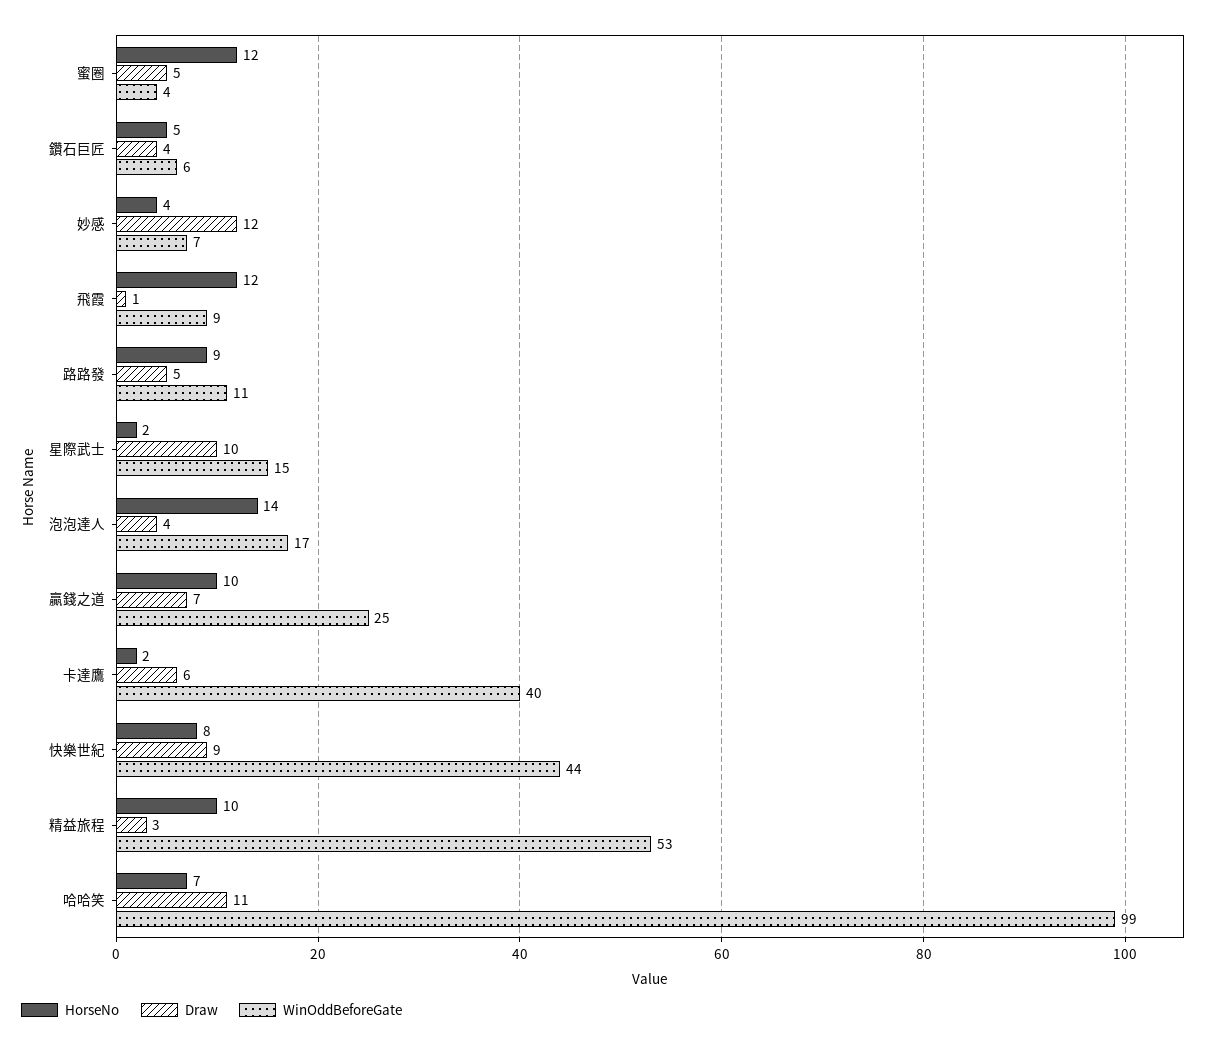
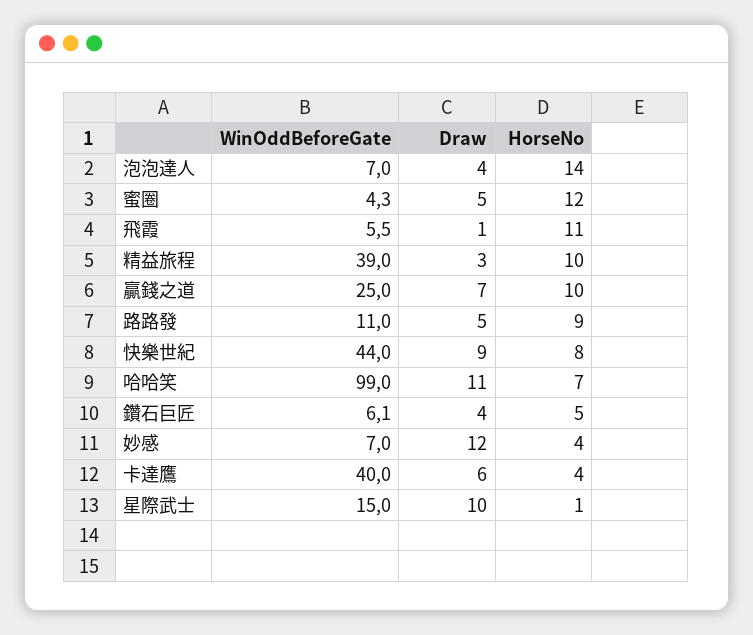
  {
    "HorseNo": {
      "蜜圈": 12,
      "鑽石巨匠": 5,
      "妙感": 4,
-     "飛霞": 12,
+     "飛霞": 11,
      "路路發": 9,
-     "星際武士": 2,
+     "星際武士": 1,
      "泡泡達人": 14,
      "贏錢之道": 10,
-     "卡達鷹": 2,
+     "卡達鷹": 4,
      "快樂世紀": 8,
      "精益旅程": 10,
      "哈哈笑": 7
    },
    "Draw": {
      "蜜圈": 5,
      "鑽石巨匠": 4,
      "妙感": 12,
      "飛霞": 1,
      "路路發": 5,
      "星際武士": 10,
      "泡泡達人": 4,
      "贏錢之道": 7,
      "卡達鷹": 6,
      "快樂世紀": 9,
      "精益旅程": 3,
      "哈哈笑": 11
    },
    "WinOddBeforeGate": {
      "蜜圈": 4.3,
      "鑽石巨匠": 6.1,
      "妙感": 7,
-     "飛霞": 9,
+     "飛霞": 5.5,
      "路路發": 11,
      "星際武士": 15,
-     "泡泡達人": 17,
+     "泡泡達人": 7,
      "贏錢之道": 25,
      "卡達鷹": 40,
      "快樂世紀": 44,
-     "精益旅程": 53,
+     "精益旅程": 39,
      "哈哈笑": 99
    }
  }

